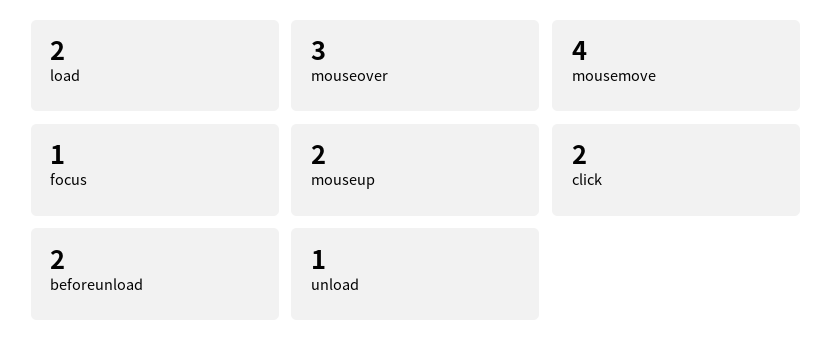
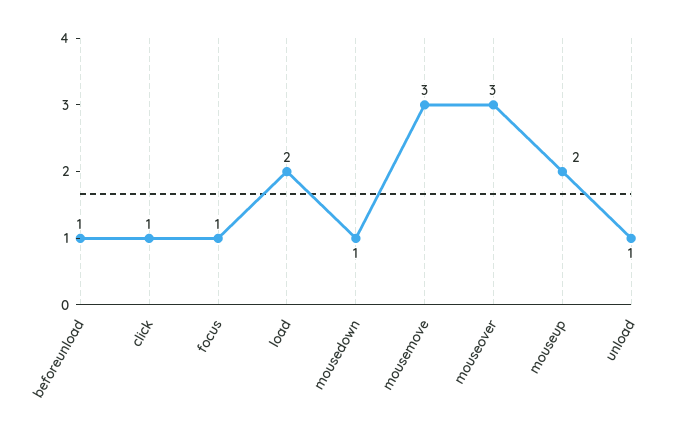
  {
    "load": 2,
    "mouseover": 3,
-   "mousemove": 4,
+   "mousemove": 3,
    "focus": 1,
    "mouseup": 2,
-   "click": 2,
+   "click": 1,
-   "beforeunload": 2,
+   "beforeunload": 1,
-   "unload": 1
+   "unload": 1,
+   "mousedown": 1
  }

